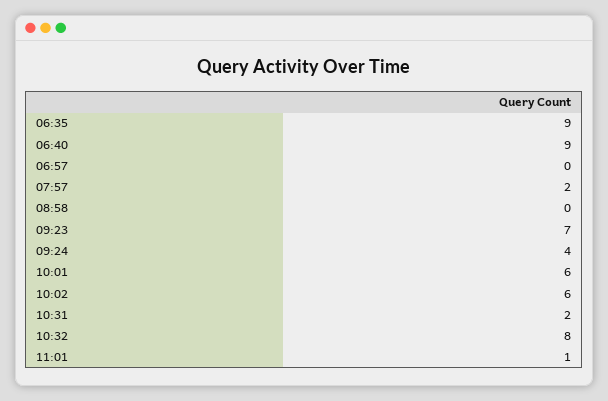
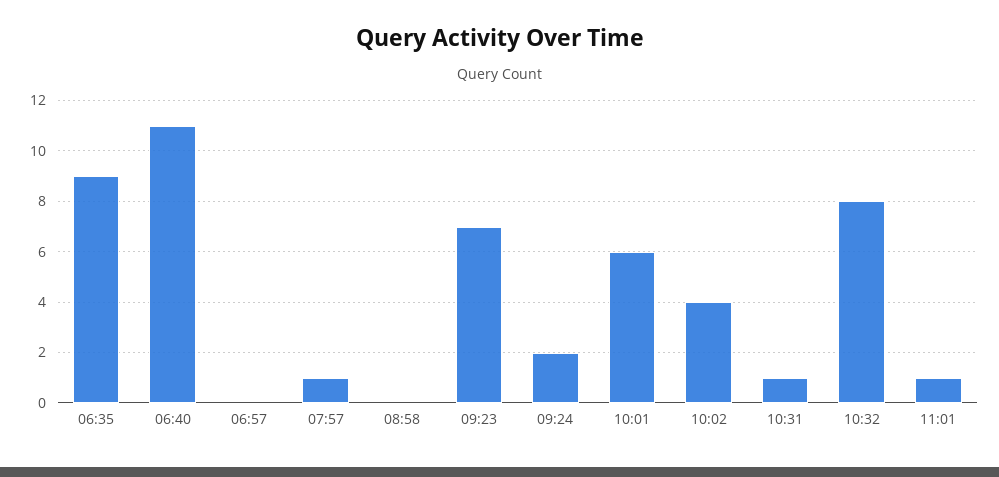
  {
    "06:35": 9,
-   "06:40": 9,
+   "06:40": 11,
    "06:57": 0,
-   "07:57": 2,
+   "07:57": 1,
    "08:58": 0,
    "09:23": 7,
-   "09:24": 4,
+   "09:24": 2,
    "10:01": 6,
-   "10:02": 6,
+   "10:02": 4,
-   "10:31": 2,
+   "10:31": 1,
    "10:32": 8,
    "11:01": 1
  }

